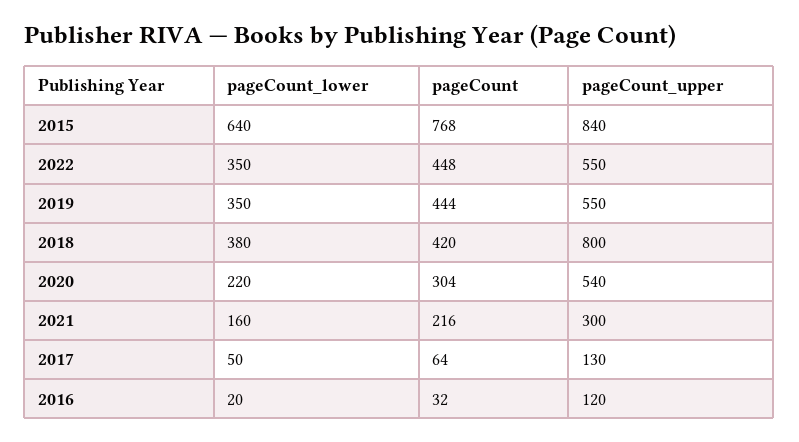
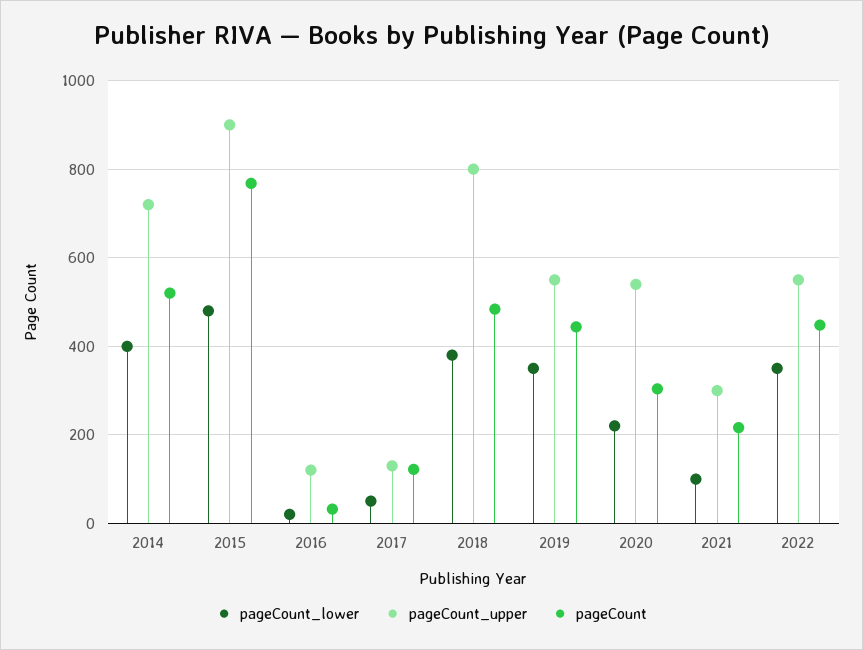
  {
    "pageCount_lower": {
-     "2015": 640,
+     "2015": 480,
      "2022": 350,
      "2019": 350,
      "2018": 380,
      "2020": 220,
-     "2021": 160,
+     "2021": 100,
      "2017": 50,
-     "2016": 20
+     "2016": 20,
+     "2014": 400
    },
    "pageCount": {
      "2015": 768,
      "2022": 448,
      "2019": 444,
-     "2018": 420,
+     "2018": 480,
      "2020": 304,
      "2021": 216,
-     "2017": 64,
+     "2017": 120,
-     "2016": 32
+     "2016": 32,
+     "2014": 520
    },
    "pageCount_upper": {
-     "2015": 840,
+     "2015": 900,
      "2022": 550,
      "2019": 550,
      "2018": 800,
      "2020": 540,
      "2021": 300,
      "2017": 130,
-     "2016": 120
+     "2016": 120,
+     "2014": 720
    }
  }

